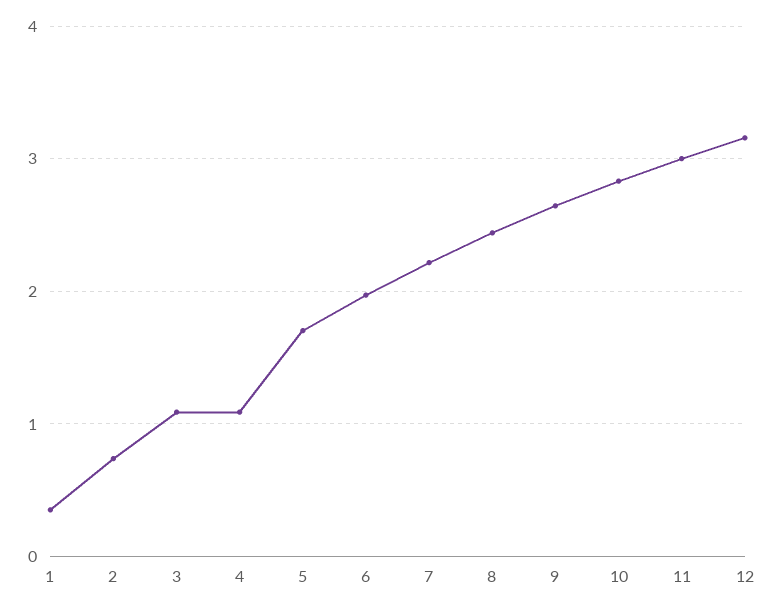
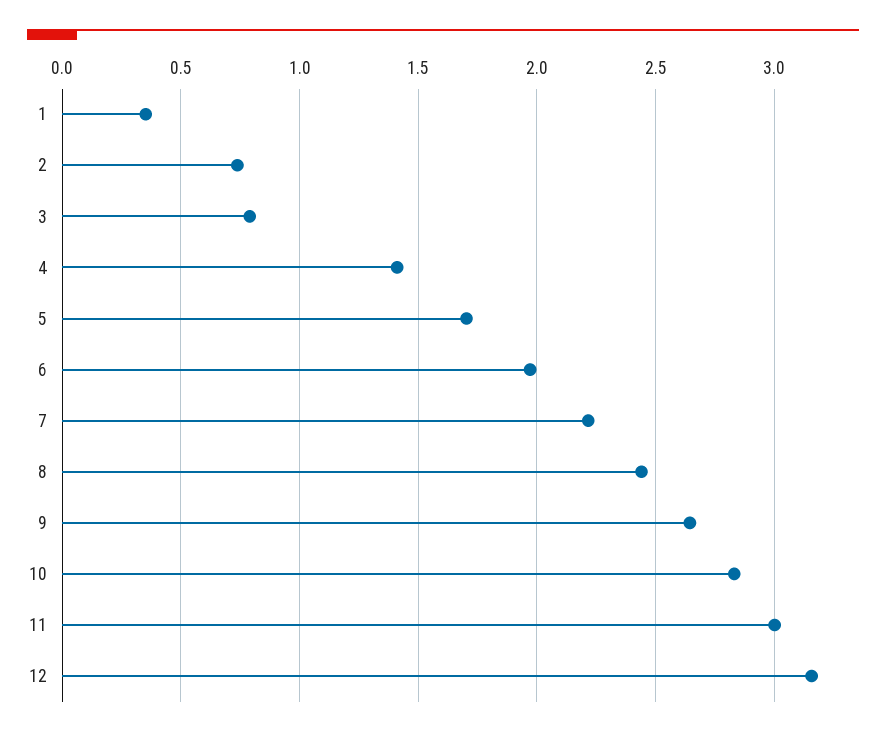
  {
    "1": 0.35,
    "2": 0.75,
-   "3": 1.1,
+   "3": 0.8,
-   "4": 1.1,
+   "4": 1.4,
    "5": 1.7,
    "6": 1.95,
    "7": 2.2,
    "8": 2.45,
    "9": 2.65,
    "10": 2.85,
    "11": 3,
    "12": 3.15
  }

